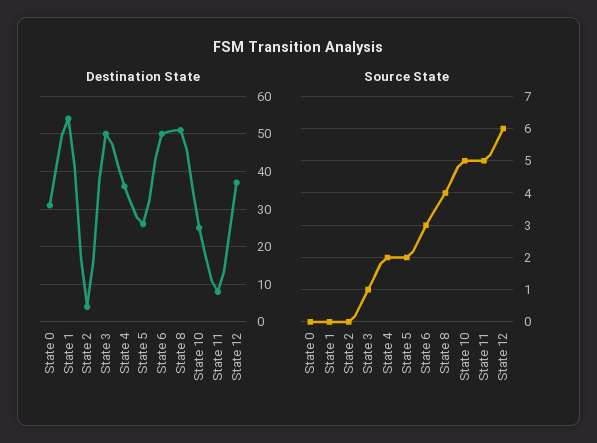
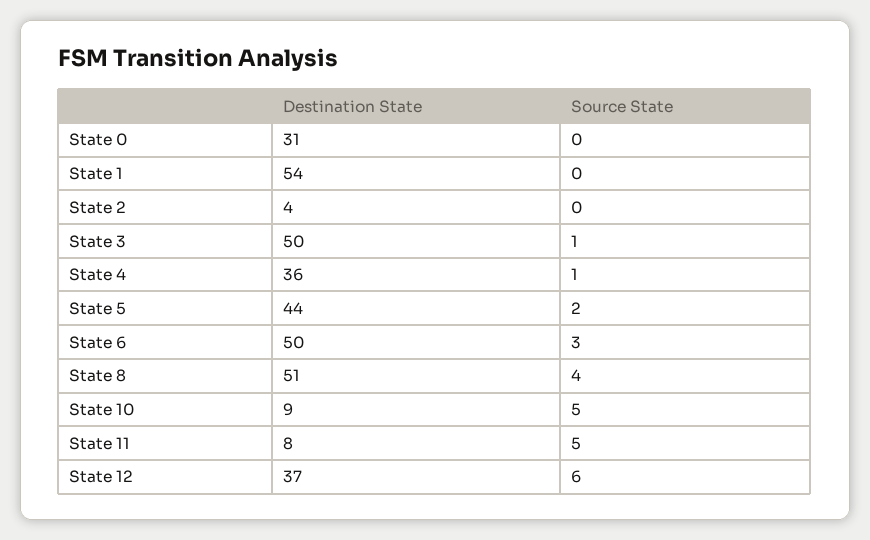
  {
    "Destination State": {
      "State 0": 31,
      "State 1": 54,
      "State 2": 4,
      "State 3": 50,
      "State 4": 36,
-     "State 5": 25,
+     "State 5": 44,
      "State 6": 50,
      "State 8": 51,
-     "State 10": 25,
+     "State 10": 9,
      "State 11": 8,
      "State 12": 37
    },
    "Source State": {
      "State 0": 0,
      "State 1": 0,
      "State 2": 0,
      "State 3": 1,
-     "State 4": 2,
+     "State 4": 1,
      "State 5": 2,
      "State 6": 3,
      "State 8": 4,
      "State 10": 5,
      "State 11": 5,
      "State 12": 6
    }
  }

